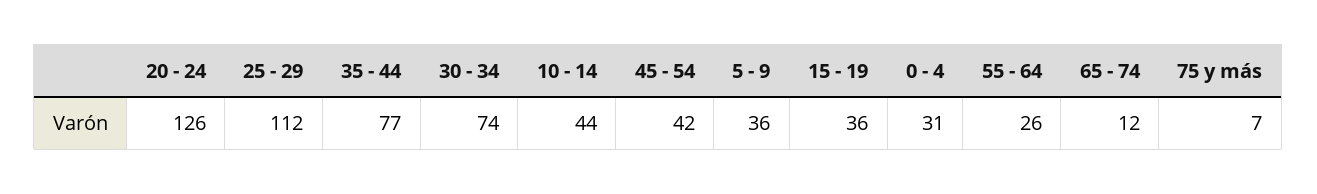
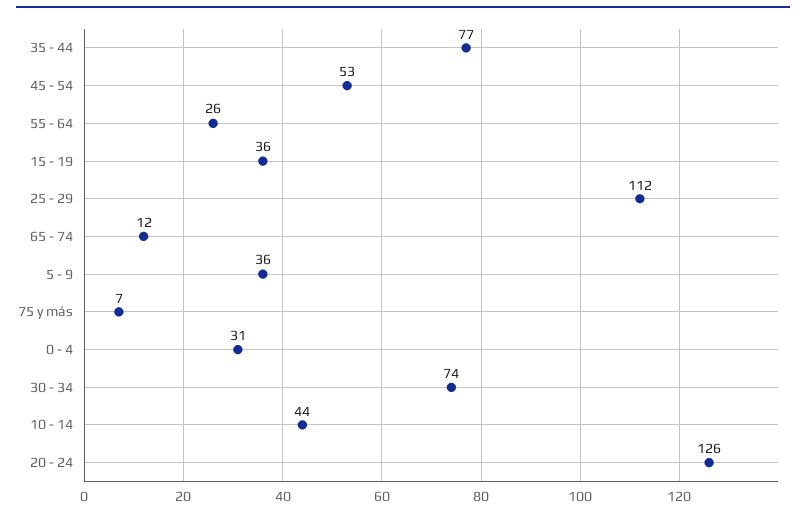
  {
    "20 - 24": 126,
    "25 - 29": 112,
    "35 - 44": 77,
    "30 - 34": 74,
    "10 - 14": 44,
-   "45 - 54": 42,
+   "45 - 54": 53,
    "5 - 9": 36,
    "15 - 19": 36,
    "0 - 4": 31,
    "55 - 64": 26,
    "65 - 74": 12,
    "75 y más": 7
  }

